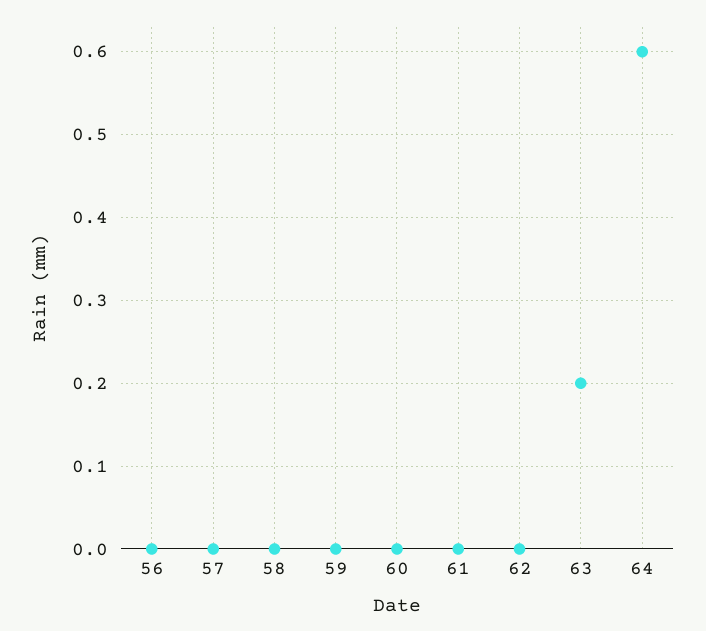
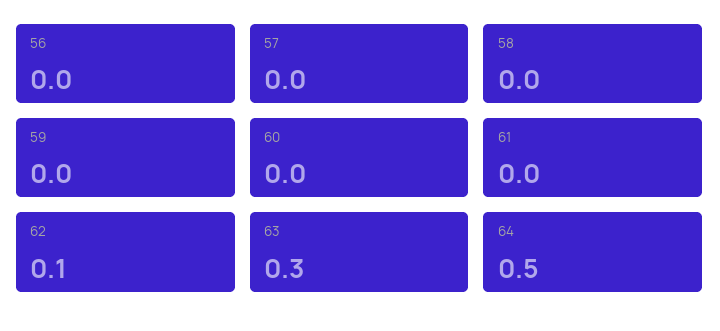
  {
    "56": 0,
    "57": 0,
    "58": 0,
    "59": 0,
    "60": 0,
    "61": 0,
-   "62": 0,
+   "62": 0.1,
-   "63": 0.2,
+   "63": 0.3,
-   "64": 0.6
+   "64": 0.5
  }

